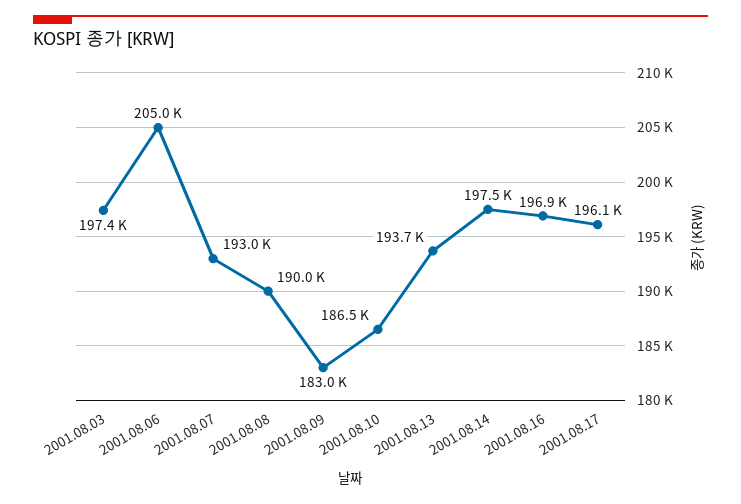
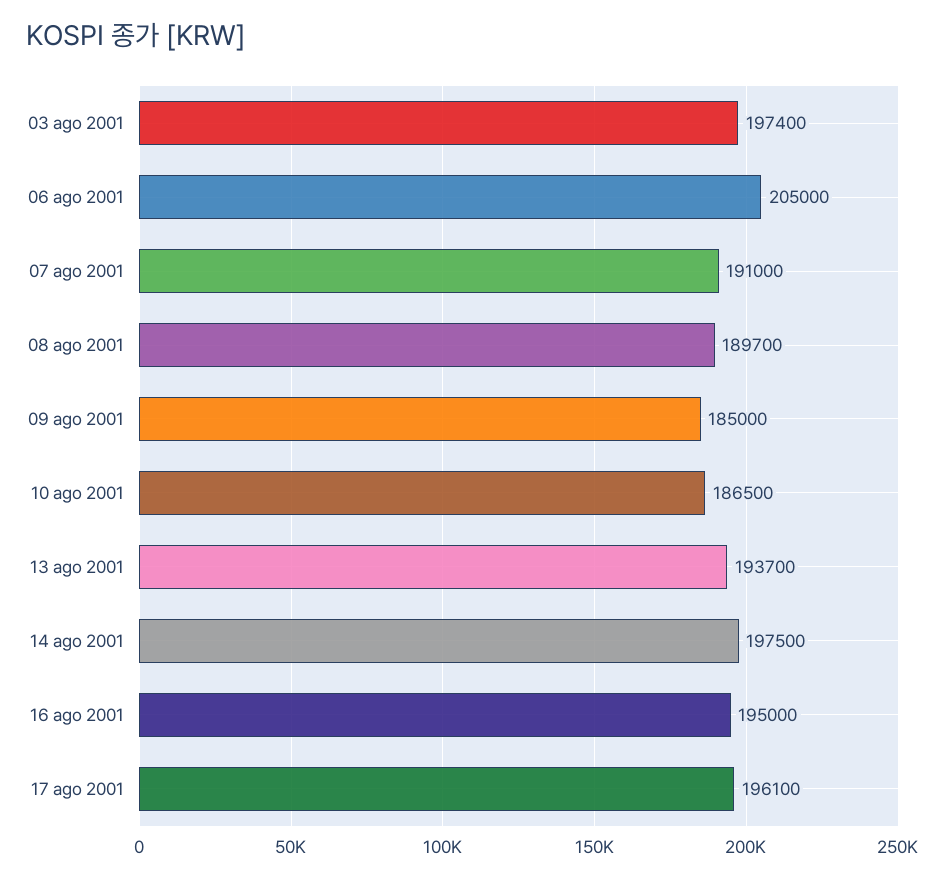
  {
    "2001.08.03": 197400,
    "2001.08.06": 205000,
-   "2001.08.07": 193000,
+   "2001.08.07": 191000,
-   "2001.08.08": 190000,
+   "2001.08.08": 189700,
-   "2001.08.09": 183000,
+   "2001.08.09": 185000,
    "2001.08.10": 186500,
    "2001.08.13": 193700,
    "2001.08.14": 197500,
-   "2001.08.16": 196900,
+   "2001.08.16": 195000,
    "2001.08.17": 196100
  }

